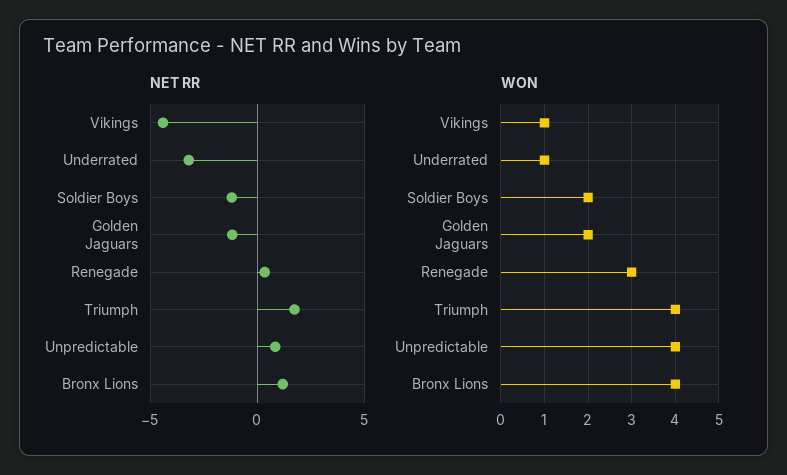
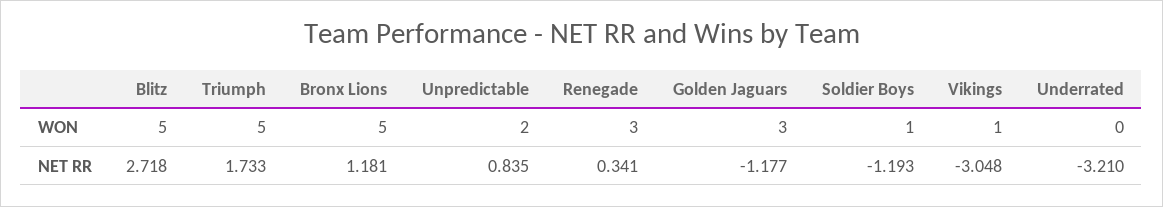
  {
    "NET RR": {
-     "Vikings": -4.5,
+     "Vikings": -3.048,
      "Underrated": -3.21,
      "Soldier Boys": -1.193,
      "Golden Jaguars": -1.177,
      "Renegade": 0.341,
      "Triumph": 1.733,
      "Unpredictable": 0.835,
-     "Bronx Lions": 1.181
+     "Bronx Lions": 1.181,
+     "Blitz": 2.718
    },
    "WON": {
      "Vikings": 1,
-     "Underrated": 1,
+     "Underrated": 0,
-     "Soldier Boys": 2,
+     "Soldier Boys": 1,
-     "Golden Jaguars": 2,
+     "Golden Jaguars": 3,
      "Renegade": 3,
-     "Triumph": 4,
+     "Triumph": 5,
-     "Unpredictable": 4,
+     "Unpredictable": 2,
-     "Bronx Lions": 4
+     "Bronx Lions": 5,
+     "Blitz": 5
    }
  }

